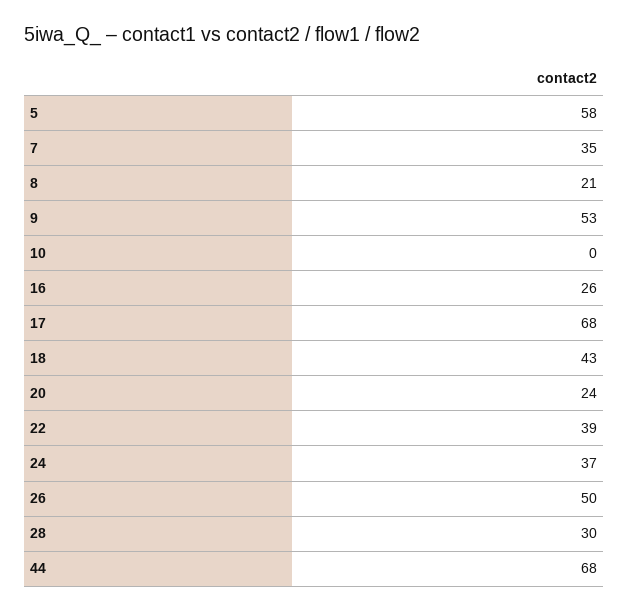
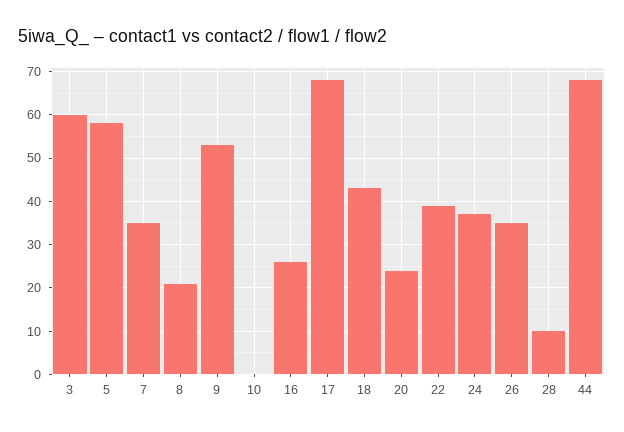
  {
    "5": 58,
    "7": 35,
    "8": 21,
    "9": 53,
    "10": 0,
    "16": 26,
    "17": 68,
    "18": 43,
    "20": 24,
    "22": 39,
    "24": 37,
-   "26": 50,
+   "26": 35,
-   "28": 30,
+   "28": 10,
-   "44": 68
+   "44": 68,
+   "3": 60
  }

